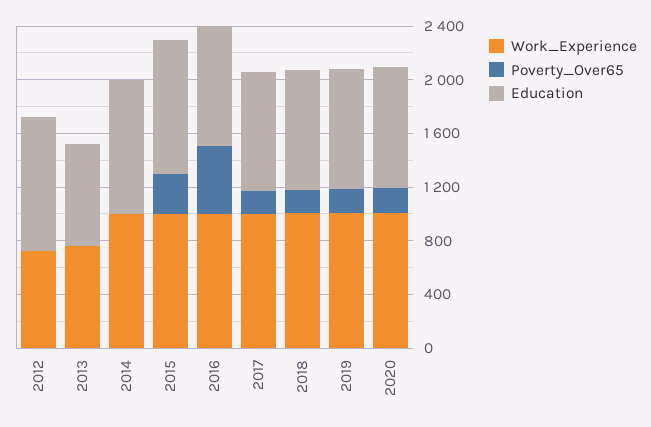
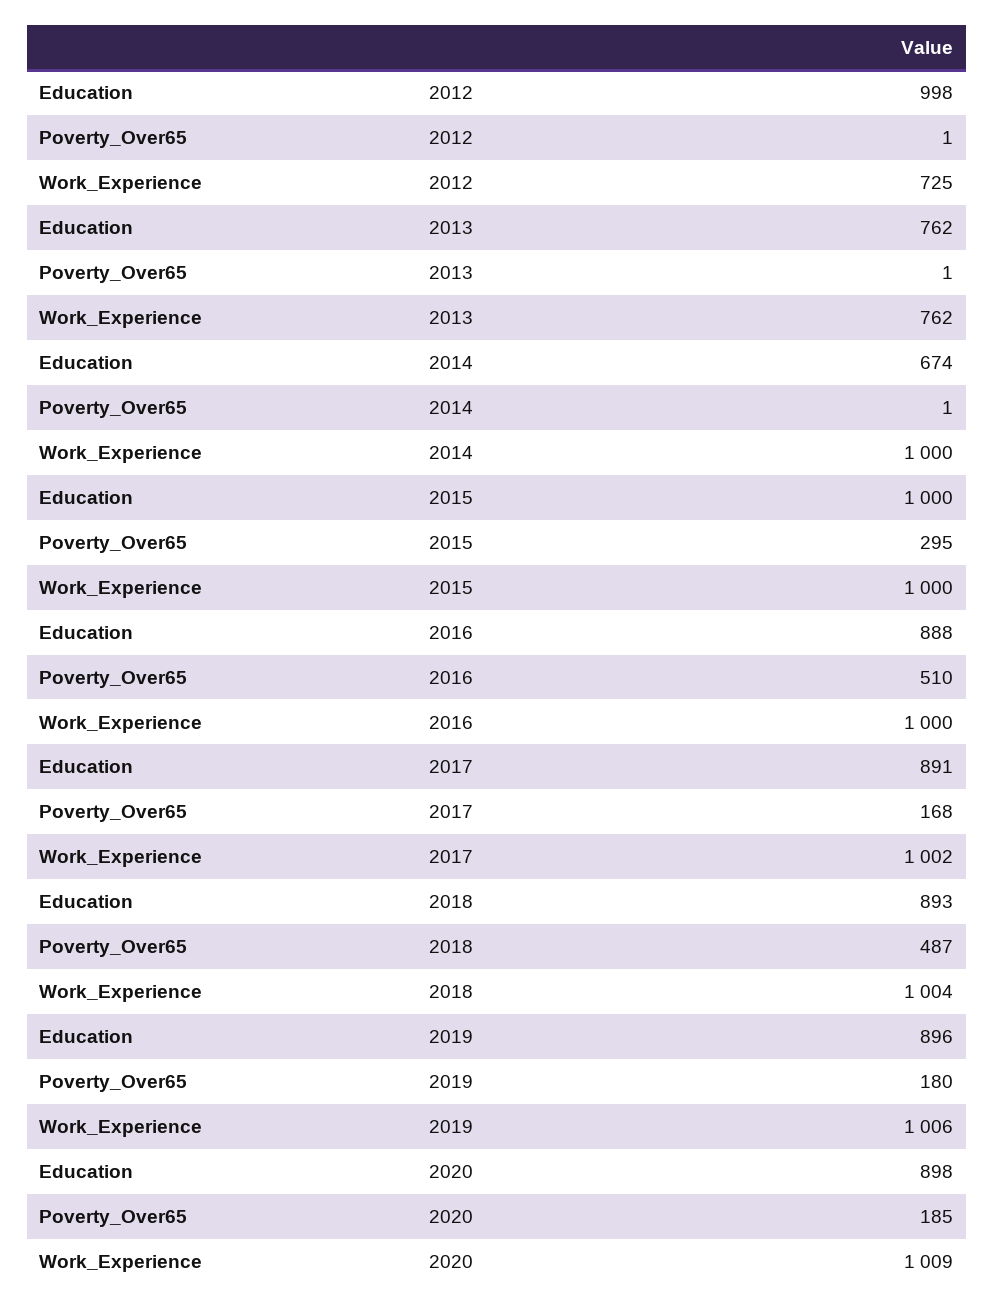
  {
    "Work_Experience": {
      "2012": 725,
      "2013": 762,
      "2014": 1000,
      "2015": 1000,
      "2016": 1000,
      "2017": 1002,
      "2018": 1004,
      "2019": 1006,
      "2020": 1009
    },
    "Poverty_Over65": {
      "2012": 1,
      "2013": 1,
      "2014": 1,
      "2015": 295,
      "2016": 510,
      "2017": 168,
-     "2018": 200,
+     "2018": 487,
      "2019": 180,
      "2020": 185
    },
    "Education": {
      "2012": 998,
      "2013": 762,
-     "2014": 1000,
+     "2014": 674,
      "2015": 1000,
      "2016": 888,
      "2017": 891,
      "2018": 893,
      "2019": 896,
      "2020": 898
    }
  }

